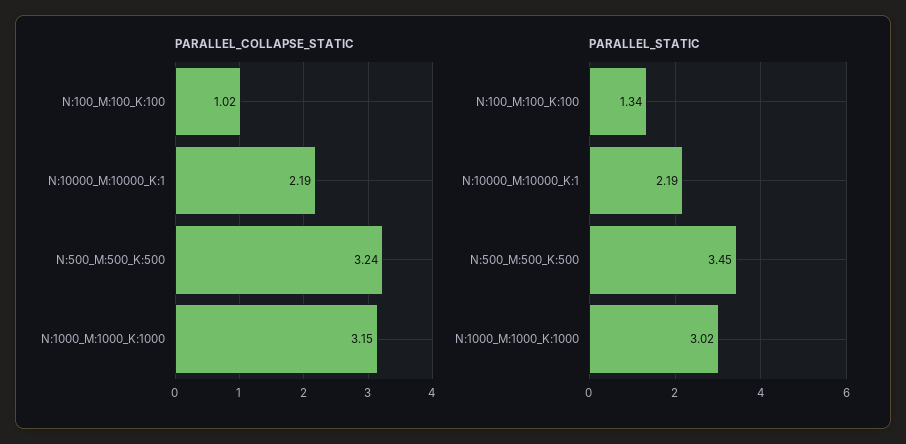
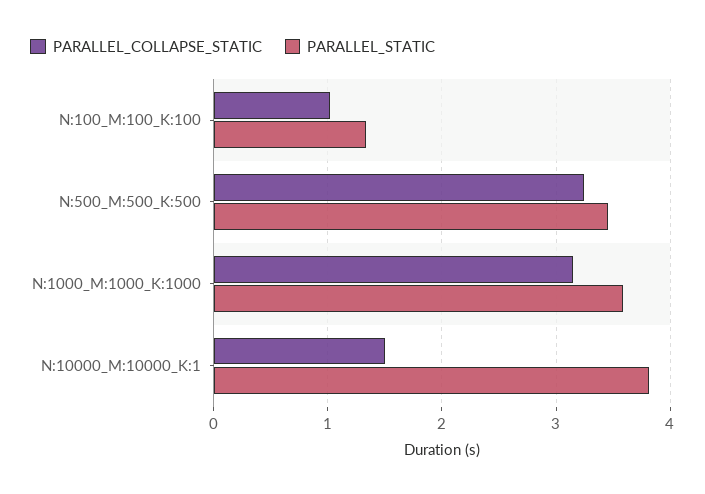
  {
    "PARALLEL_COLLAPSE_STATIC": {
      "N:100_M:100_K:100": 1.02,
-     "N:10000_M:10000_K:1": 2.19,
+     "N:10000_M:10000_K:1": 1.5,
      "N:500_M:500_K:500": 3.24,
      "N:1000_M:1000_K:1000": 3.15
    },
    "PARALLEL_STATIC": {
      "N:100_M:100_K:100": 1.34,
-     "N:10000_M:10000_K:1": 2.19,
+     "N:10000_M:10000_K:1": 3.8,
      "N:500_M:500_K:500": 3.45,
-     "N:1000_M:1000_K:1000": 3.02
+     "N:1000_M:1000_K:1000": 3.6
    }
  }

